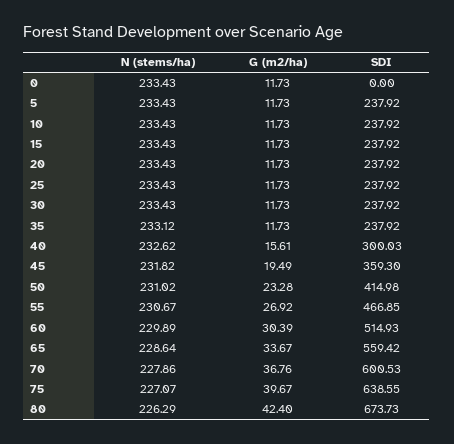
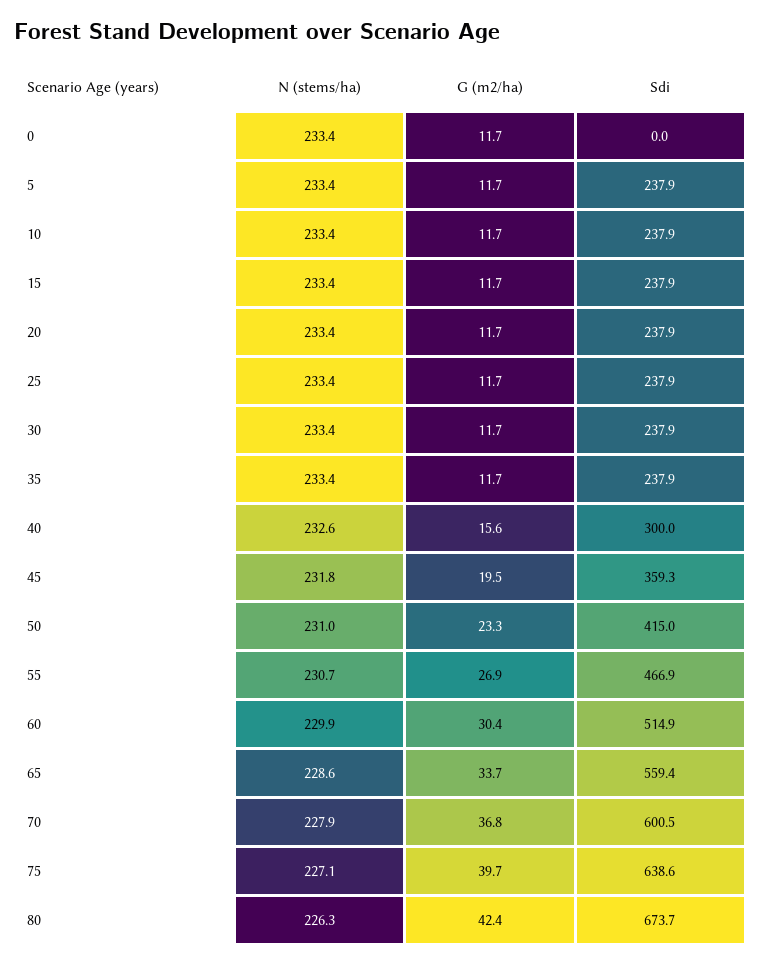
  {
    "N (stems/ha)": {
      "0": 233.43,
      "5": 233.43,
      "10": 233.43,
      "15": 233.43,
      "20": 233.43,
      "25": 233.43,
      "30": 233.43,
-     "35": 233.12,
+     "35": 233.4,
      "40": 232.62,
      "45": 231.82,
      "50": 231.02,
      "55": 230.67,
      "60": 229.89,
      "65": 228.64,
      "70": 227.86,
      "75": 227.07,
      "80": 226.29
    },
    "G (m2/ha)": {
      "0": 11.73,
      "5": 11.73,
      "10": 11.73,
      "15": 11.73,
      "20": 11.73,
      "25": 11.73,
      "30": 11.73,
      "35": 11.73,
      "40": 15.61,
      "45": 19.49,
      "50": 23.28,
      "55": 26.92,
      "60": 30.39,
      "65": 33.67,
      "70": 36.76,
      "75": 39.67,
      "80": 42.4
    },
    "SDI": {
      "0": 0,
      "5": 237.92,
      "10": 237.92,
      "15": 237.92,
      "20": 237.92,
      "25": 237.92,
      "30": 237.92,
      "35": 237.92,
      "40": 300.03,
      "45": 359.3,
      "50": 414.98,
      "55": 466.85,
      "60": 514.93,
      "65": 559.42,
      "70": 600.53,
      "75": 638.55,
      "80": 673.73
    }
  }

